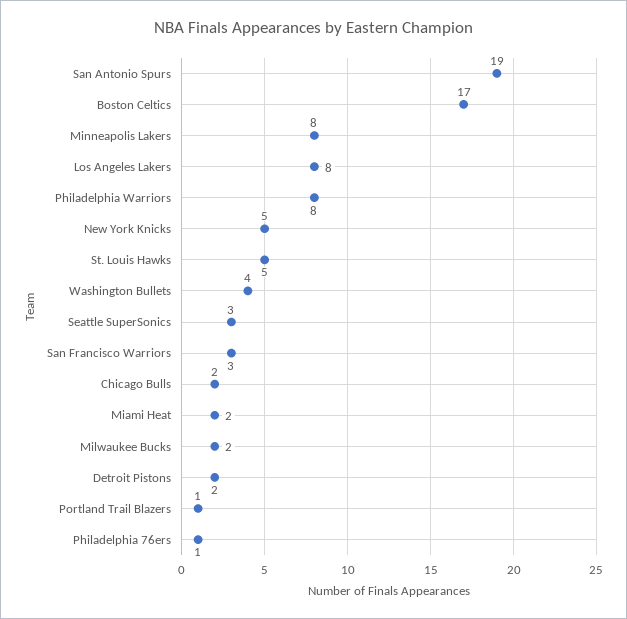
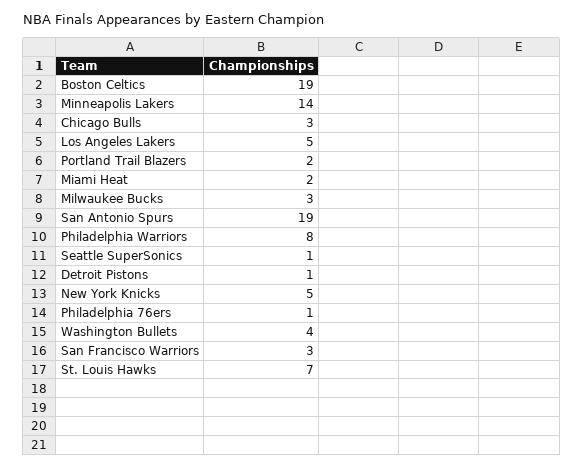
  {
    "San Antonio Spurs": 19,
-   "Boston Celtics": 17,
+   "Boston Celtics": 19,
-   "Minneapolis Lakers": 8,
+   "Minneapolis Lakers": 14,
-   "Los Angeles Lakers": 8,
+   "Los Angeles Lakers": 5,
    "Philadelphia Warriors": 8,
    "New York Knicks": 5,
-   "St. Louis Hawks": 5,
+   "St. Louis Hawks": 7,
    "Washington Bullets": 4,
-   "Seattle SuperSonics": 3,
+   "Seattle SuperSonics": 1,
    "San Francisco Warriors": 3,
-   "Chicago Bulls": 2,
+   "Chicago Bulls": 3,
    "Miami Heat": 2,
-   "Milwaukee Bucks": 2,
+   "Milwaukee Bucks": 3,
-   "Detroit Pistons": 2,
+   "Detroit Pistons": 1,
-   "Portland Trail Blazers": 1,
+   "Portland Trail Blazers": 2,
    "Philadelphia 76ers": 1
  }

